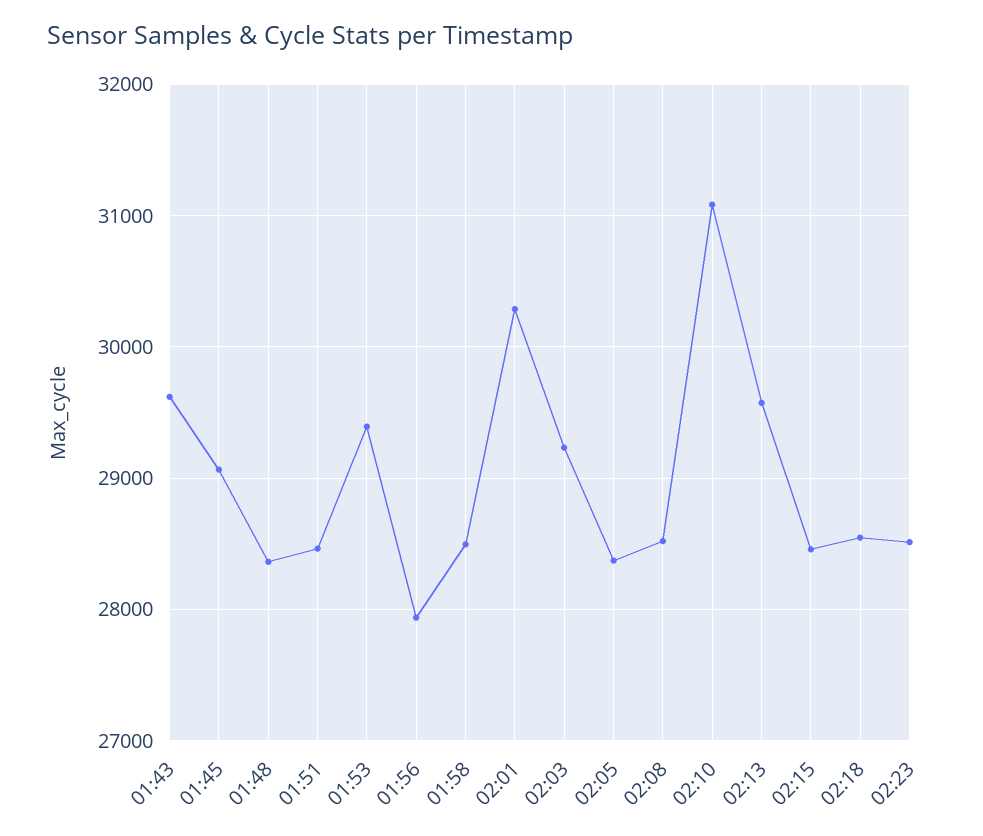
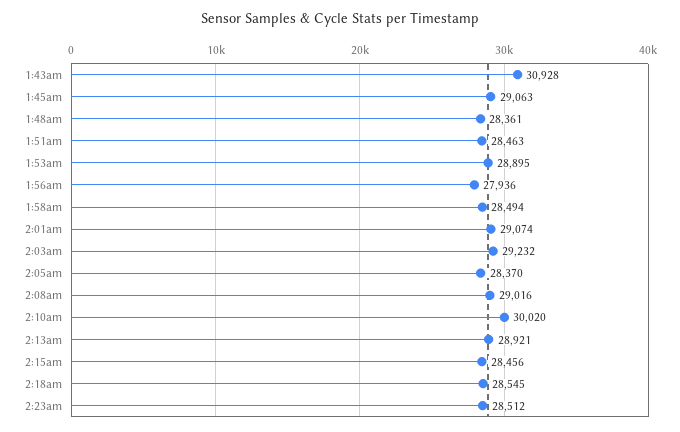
  {
-   "01:43": 29600,
+   "01:43": 30928,
    "01:45": 29063,
    "01:48": 28361,
    "01:51": 28463,
-   "01:53": 29400,
+   "01:53": 28895,
    "01:56": 27936,
    "01:58": 28494,
-   "02:01": 30300,
+   "02:01": 29074,
    "02:03": 29232,
    "02:05": 28370,
-   "02:08": 28500,
+   "02:08": 29016,
-   "02:10": 31100,
+   "02:10": 30020,
-   "02:13": 29600,
+   "02:13": 28921,
    "02:15": 28456,
    "02:18": 28545,
    "02:23": 28512
  }

